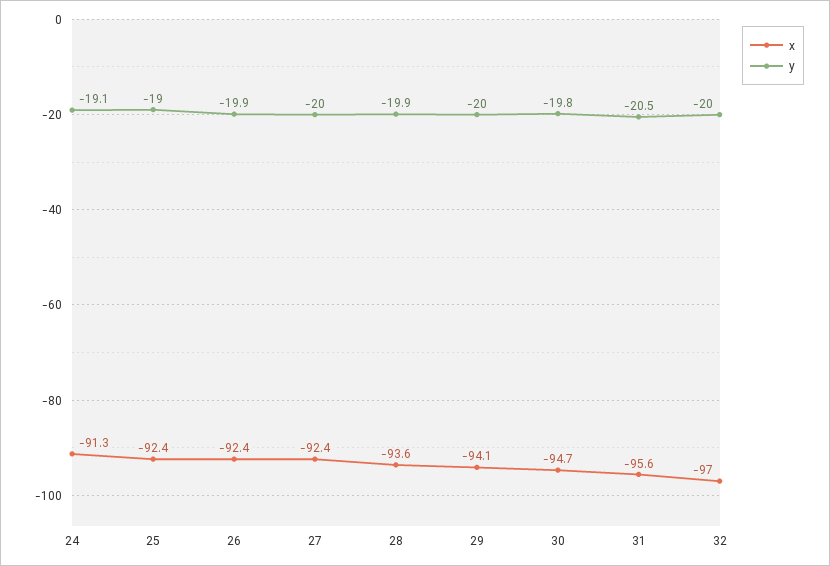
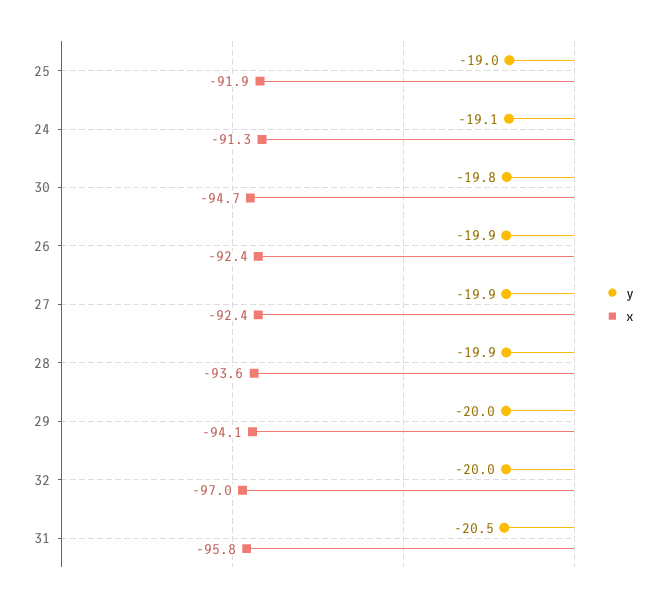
  {
    "x": {
      "24": -91.3,
-     "25": -92.4,
+     "25": -91.9,
      "26": -92.4,
      "27": -92.4,
      "28": -93.6,
      "29": -94.1,
      "30": -94.7,
-     "31": -95.6,
+     "31": -95.8,
      "32": -97
    },
    "y": {
      "24": -19.1,
      "25": -19,
      "26": -19.9,
-     "27": -20,
+     "27": -19.9,
      "28": -19.9,
      "29": -20,
      "30": -19.8,
      "31": -20.5,
      "32": -20
    }
  }

